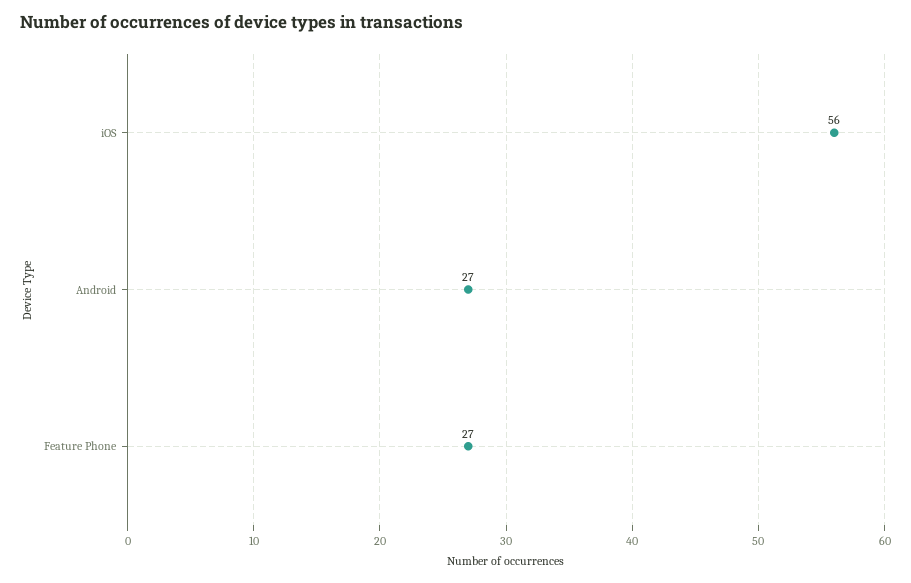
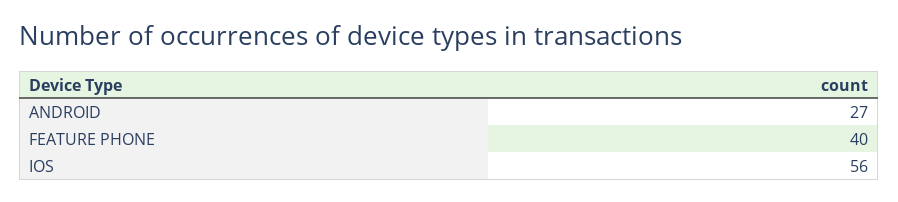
  {
    "iOS": 56,
    "Android": 27,
-   "Feature Phone": 27
+   "Feature Phone": 40
  }

